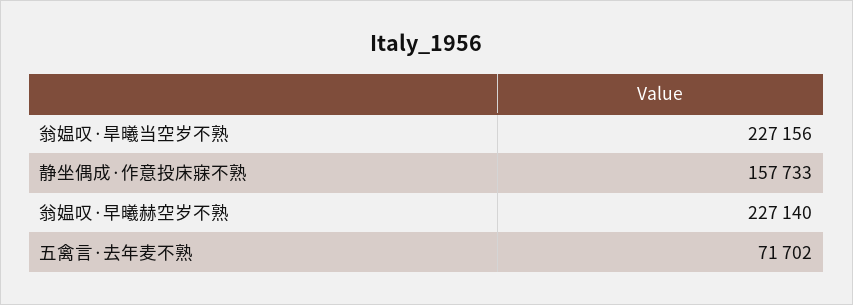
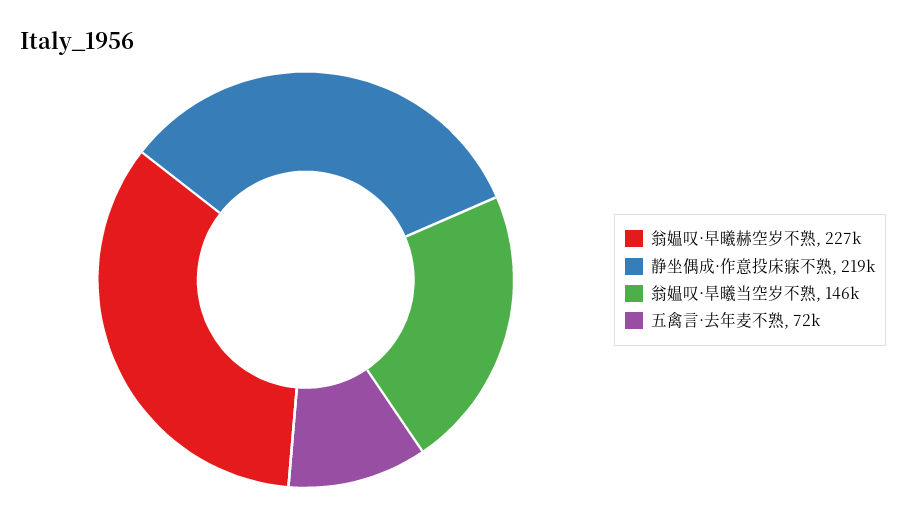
  {
-   "翁媪叹·旱曦当空岁不熟": 227156,
+   "翁媪叹·旱曦当空岁不熟": 146000,
-   "静坐偶成·作意投床寐不熟": 157733,
+   "静坐偶成·作意投床寐不熟": 219000,
    "翁媪叹·早曦赫空岁不熟": 227140,
    "五禽言·去年麦不熟": 71702
  }

